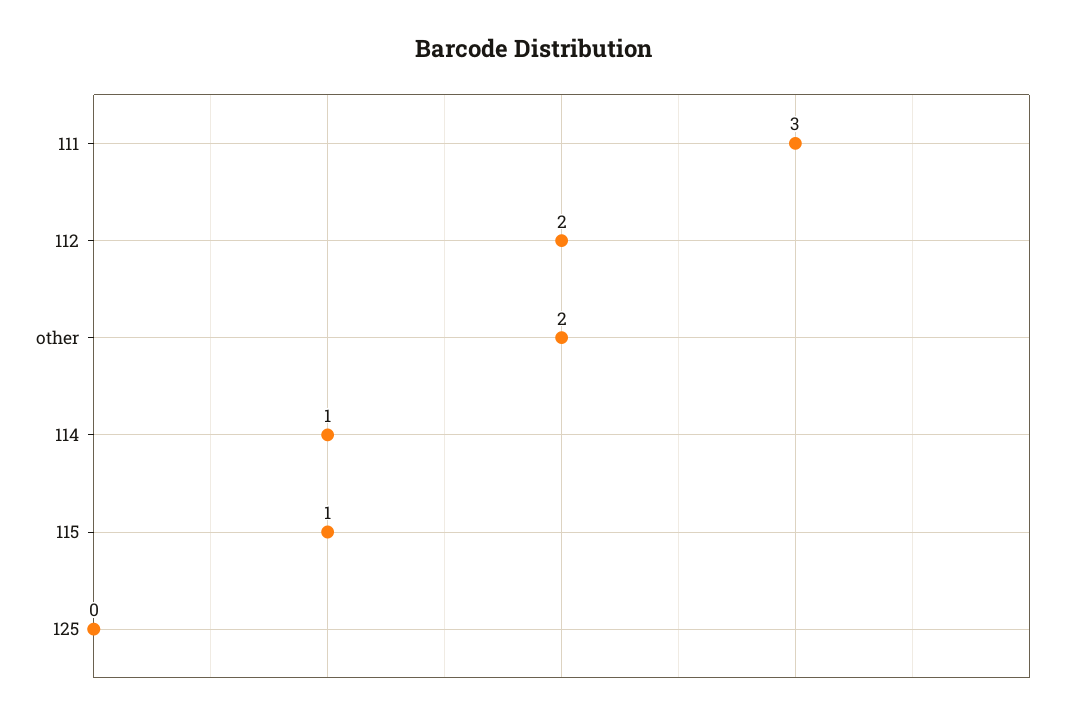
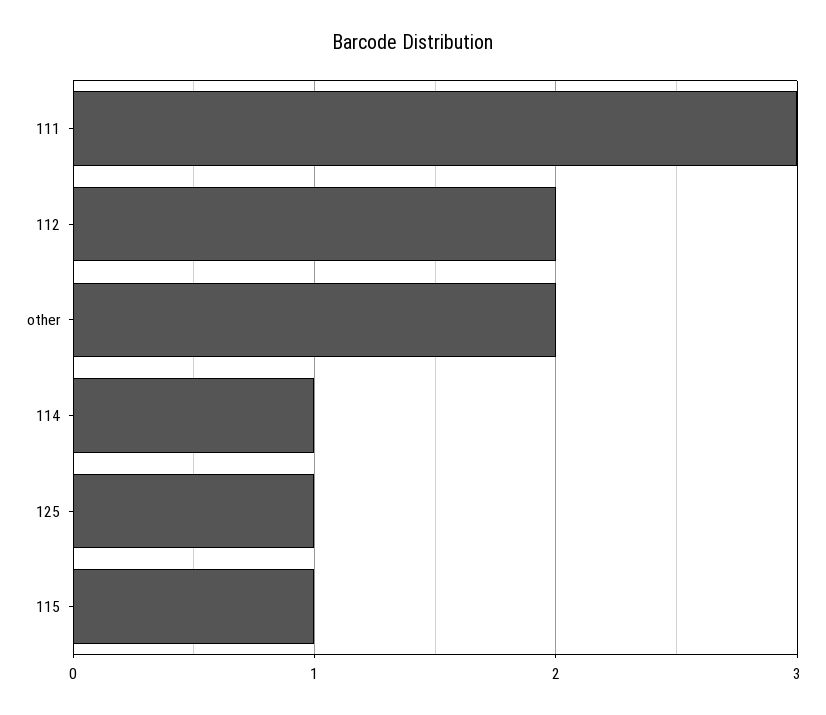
  {
    "111": 3,
    "112": 2,
    "other": 2,
    "114": 1,
    "115": 1,
-   "125": 0
+   "125": 1
  }

